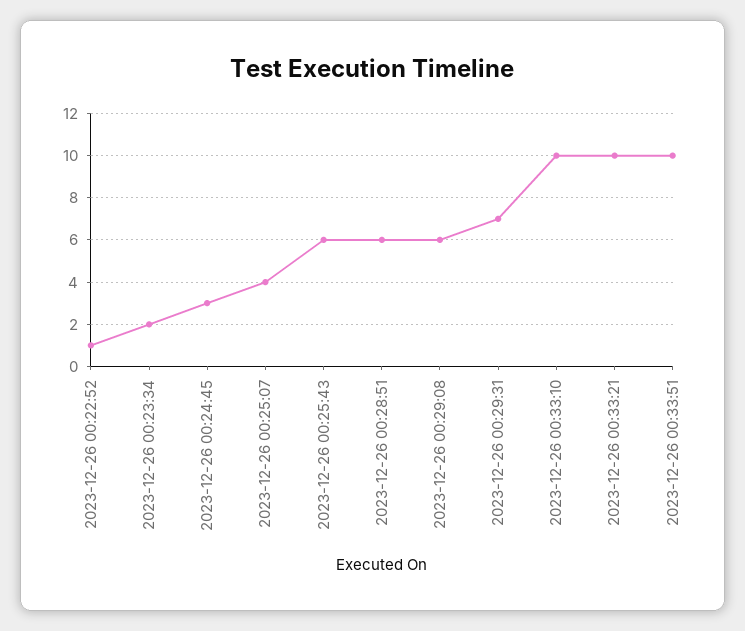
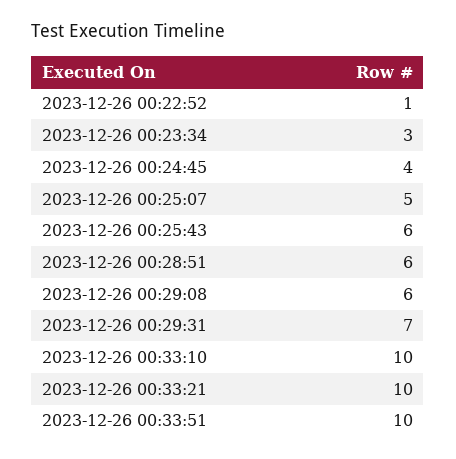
  {
    "2023-12-26 00:22:52": 1,
-   "2023-12-26 00:23:34": 2,
+   "2023-12-26 00:23:34": 3,
-   "2023-12-26 00:24:45": 3,
+   "2023-12-26 00:24:45": 4,
-   "2023-12-26 00:25:07": 4,
+   "2023-12-26 00:25:07": 5,
    "2023-12-26 00:25:43": 6,
    "2023-12-26 00:28:51": 6,
    "2023-12-26 00:29:08": 6,
    "2023-12-26 00:29:31": 7,
    "2023-12-26 00:33:10": 10,
    "2023-12-26 00:33:21": 10,
    "2023-12-26 00:33:51": 10
  }

